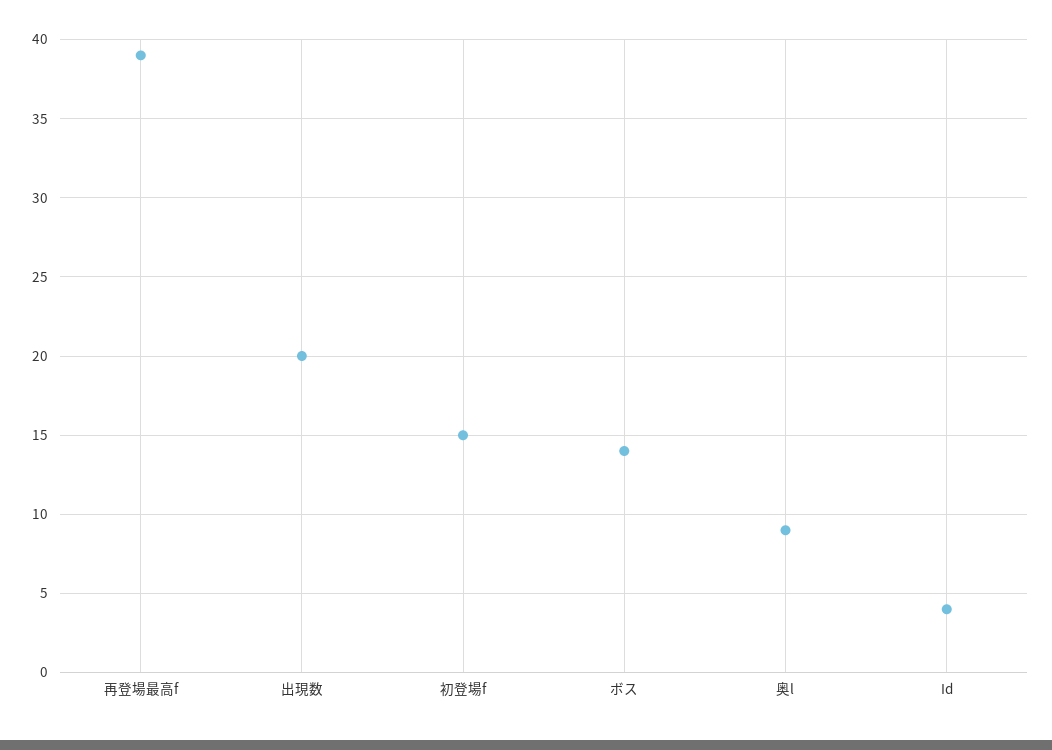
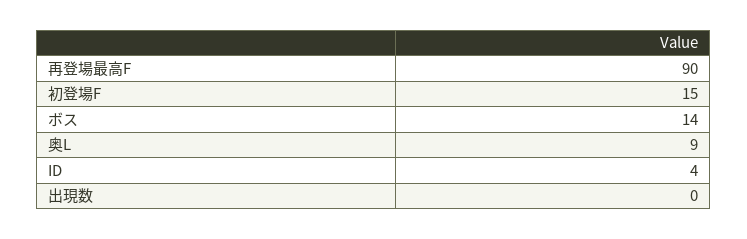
  {
-   "再登場最高f": 39,
+   "再登場最高f": 90,
-   "出現数": 20,
+   "出現数": 0,
    "初登場f": 15,
    "ボス": 14,
    "奥l": 9,
    "Id": 4
  }

